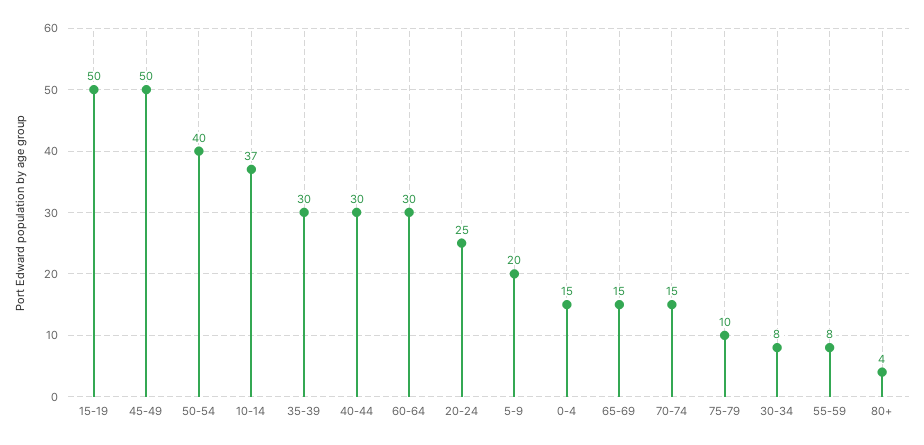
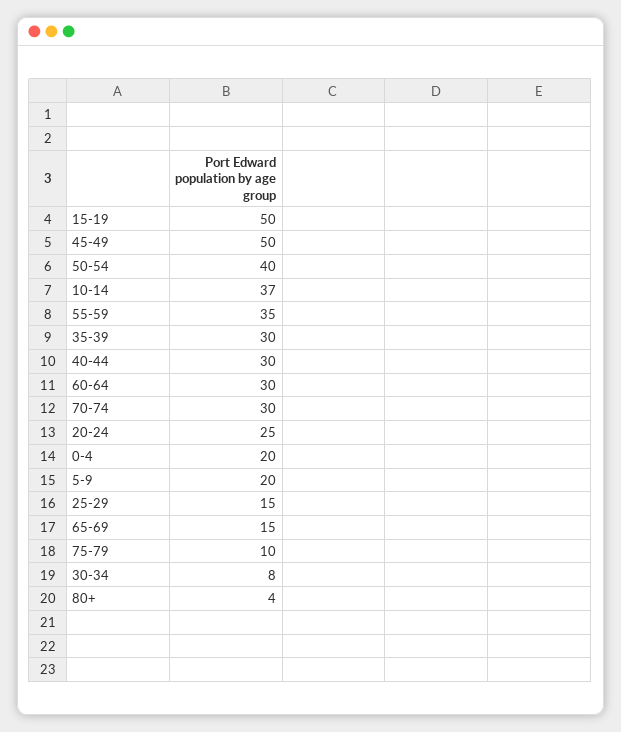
  {
    "15-19": 50,
    "45-49": 50,
    "50-54": 40,
    "10-14": 37,
    "35-39": 30,
    "40-44": 30,
    "60-64": 30,
    "20-24": 25,
    "5-9": 20,
-   "0-4": 15,
+   "0-4": 20,
    "65-69": 15,
-   "70-74": 15,
+   "70-74": 30,
    "75-79": 10,
    "30-34": 8,
-   "55-59": 8,
+   "55-59": 35,
-   "80+": 4
+   "80+": 4,
+   "25-29": 15
  }

